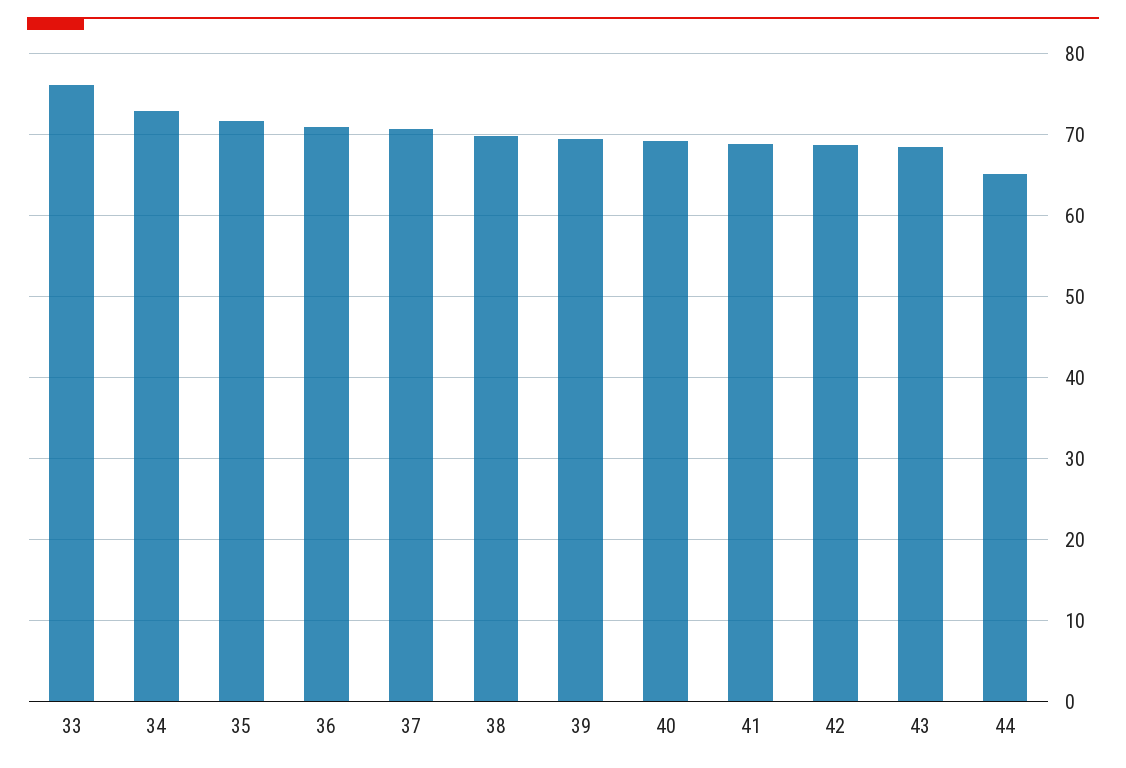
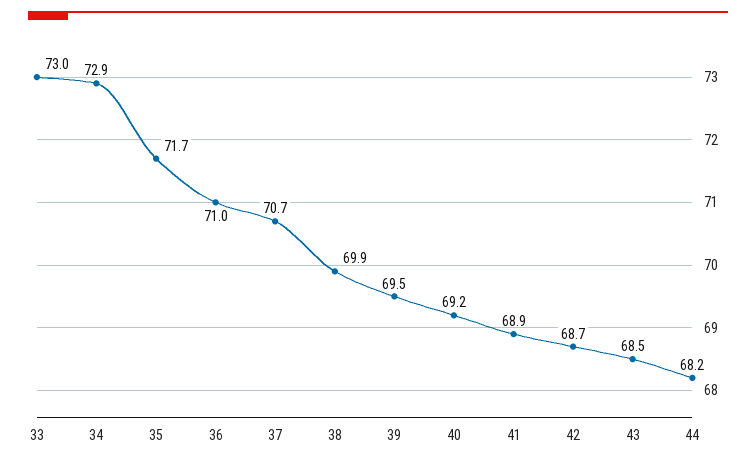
  {
-   "33": 76,
+   "33": 73,
    "34": 72.9,
    "35": 71.7,
    "36": 71,
    "37": 70.7,
    "38": 69.9,
    "39": 69.5,
    "40": 69.2,
    "41": 68.9,
    "42": 68.7,
    "43": 68.5,
-   "44": 65
+   "44": 68.2
  }

